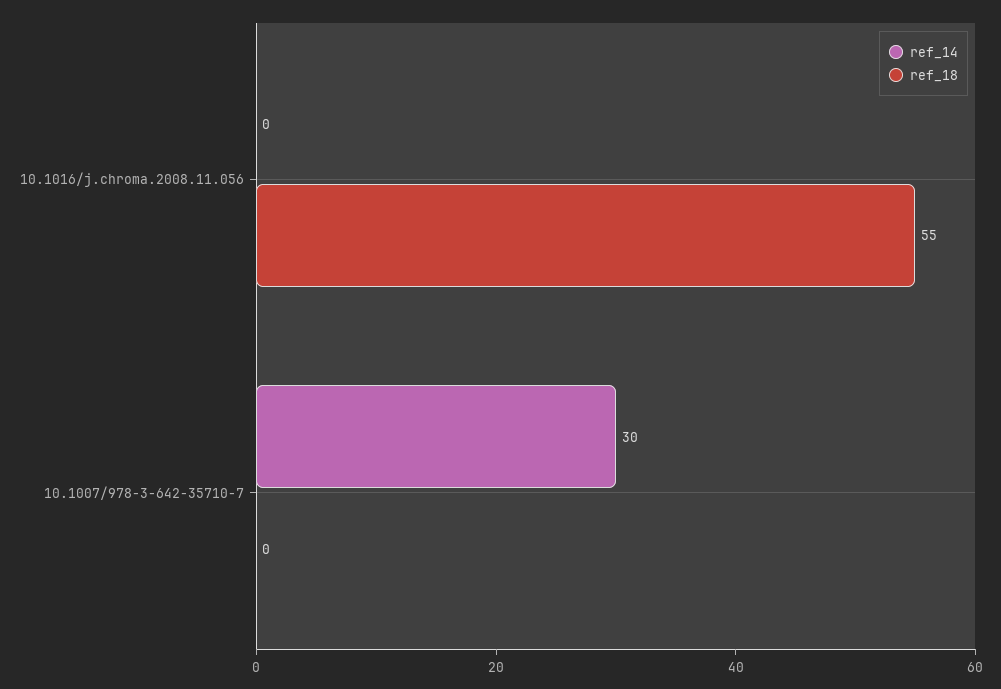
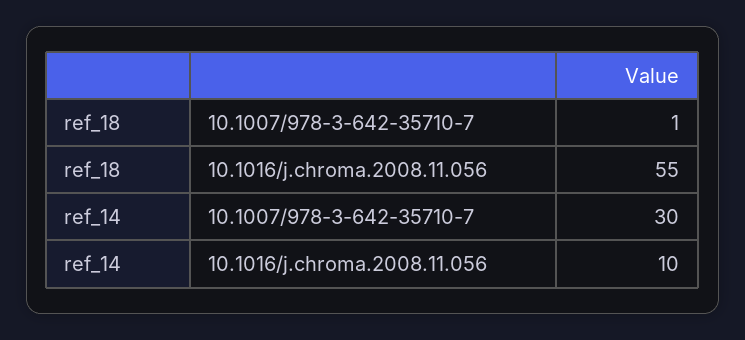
  {
    "ref_14": {
-     "10.1016/j.chroma.2008.11.056": 0,
+     "10.1016/j.chroma.2008.11.056": 10,
      "10.1007/978-3-642-35710-7": 30
    },
    "ref_18": {
      "10.1016/j.chroma.2008.11.056": 55,
-     "10.1007/978-3-642-35710-7": 0
+     "10.1007/978-3-642-35710-7": 1
    }
  }

